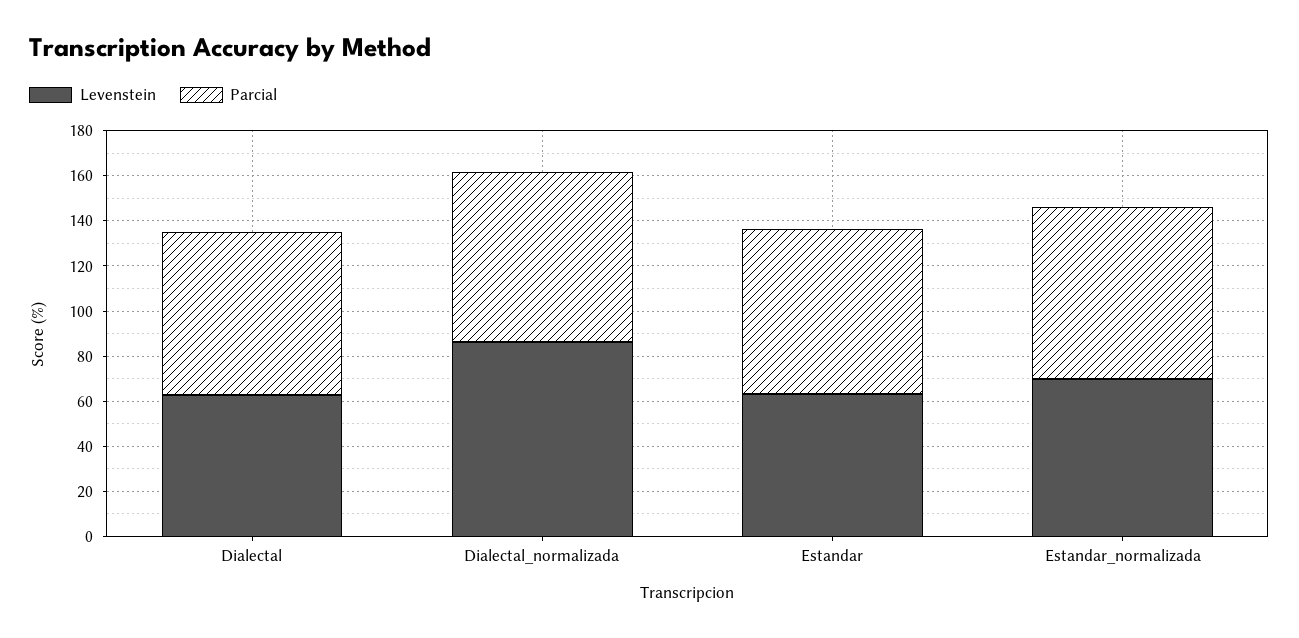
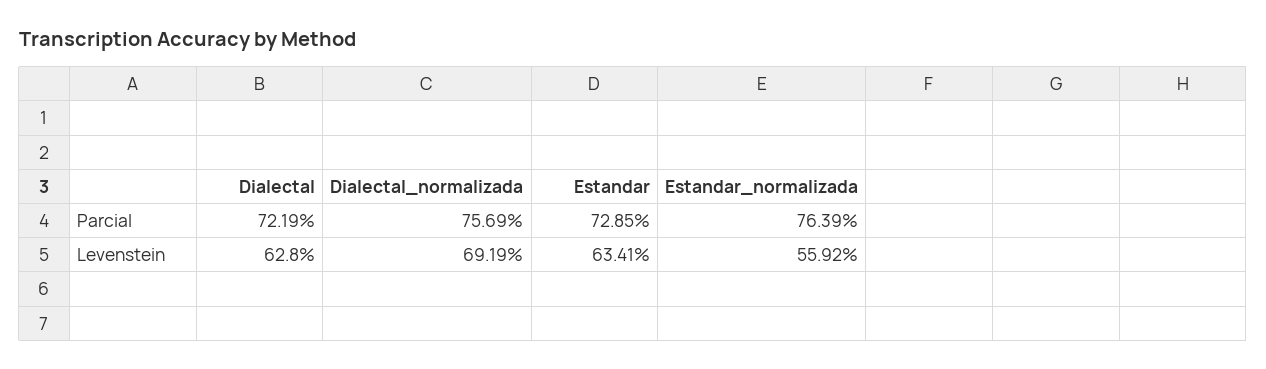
  {
    "Levenstein": {
      "Dialectal": 62.8,
-     "Dialectal_normalizada": 85,
+     "Dialectal_normalizada": 69.19,
      "Estandar": 63.41,
-     "Estandar_normalizada": 70
+     "Estandar_normalizada": 55.92
    },
    "Parcial": {
      "Dialectal": 72.19,
      "Dialectal_normalizada": 75.69,
      "Estandar": 72.85,
      "Estandar_normalizada": 76.39
    }
  }

